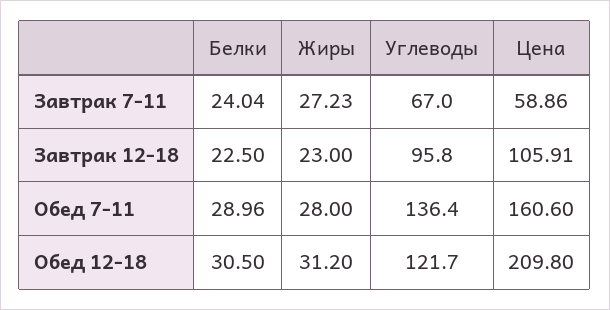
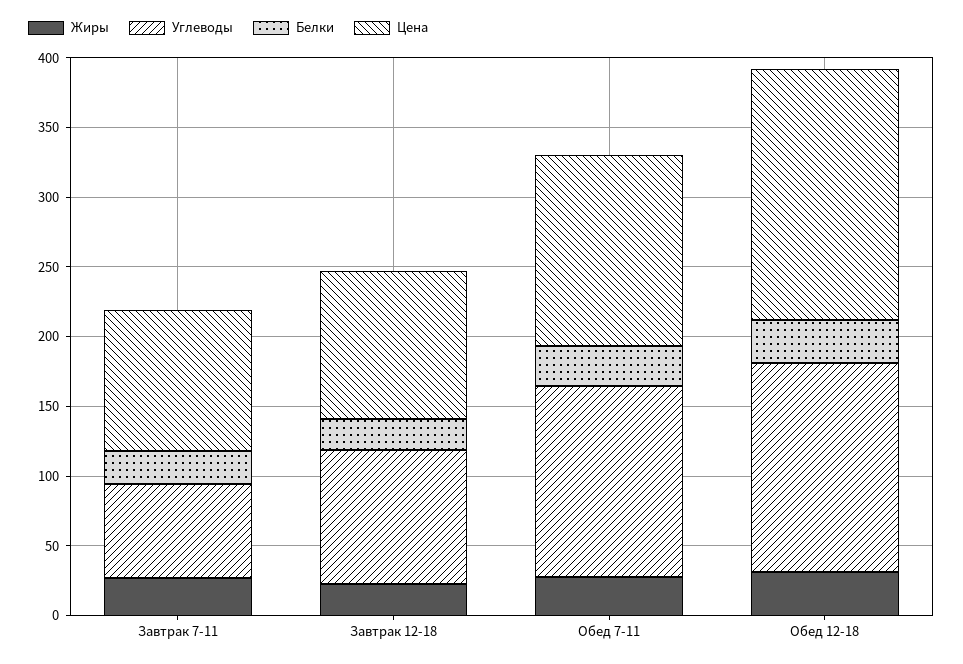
  {
    "Белки": {
      "Завтрак 7-11": 24.04,
      "Завтрак 12-18": 22.5,
      "Обед 7-11": 28.96,
      "Обед 12-18": 30.5
    },
    "Жиры": {
      "Завтрак 7-11": 27.23,
      "Завтрак 12-18": 23,
      "Обед 7-11": 28,
      "Обед 12-18": 31.2
    },
    "Углеводы": {
      "Завтрак 7-11": 67,
      "Завтрак 12-18": 95.8,
      "Обед 7-11": 136.4,
-     "Обед 12-18": 121.7
+     "Обед 12-18": 150
    },
    "Цена": {
-     "Завтрак 7-11": 58.86,
+     "Завтрак 7-11": 100,
      "Завтрак 12-18": 105.91,
-     "Обед 7-11": 160.6,
+     "Обед 7-11": 140,
-     "Обед 12-18": 209.8
+     "Обед 12-18": 180
    }
  }

